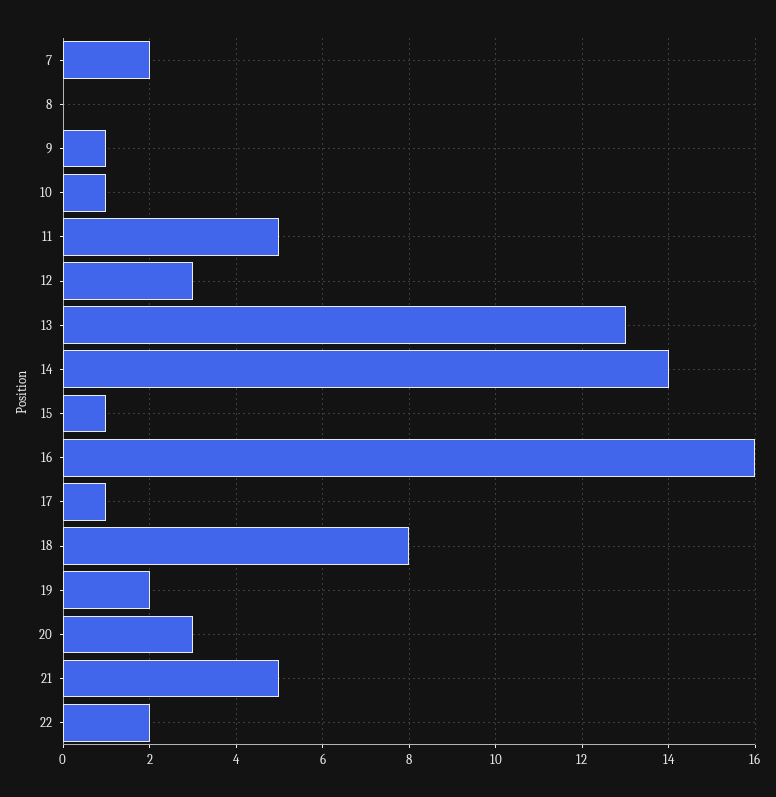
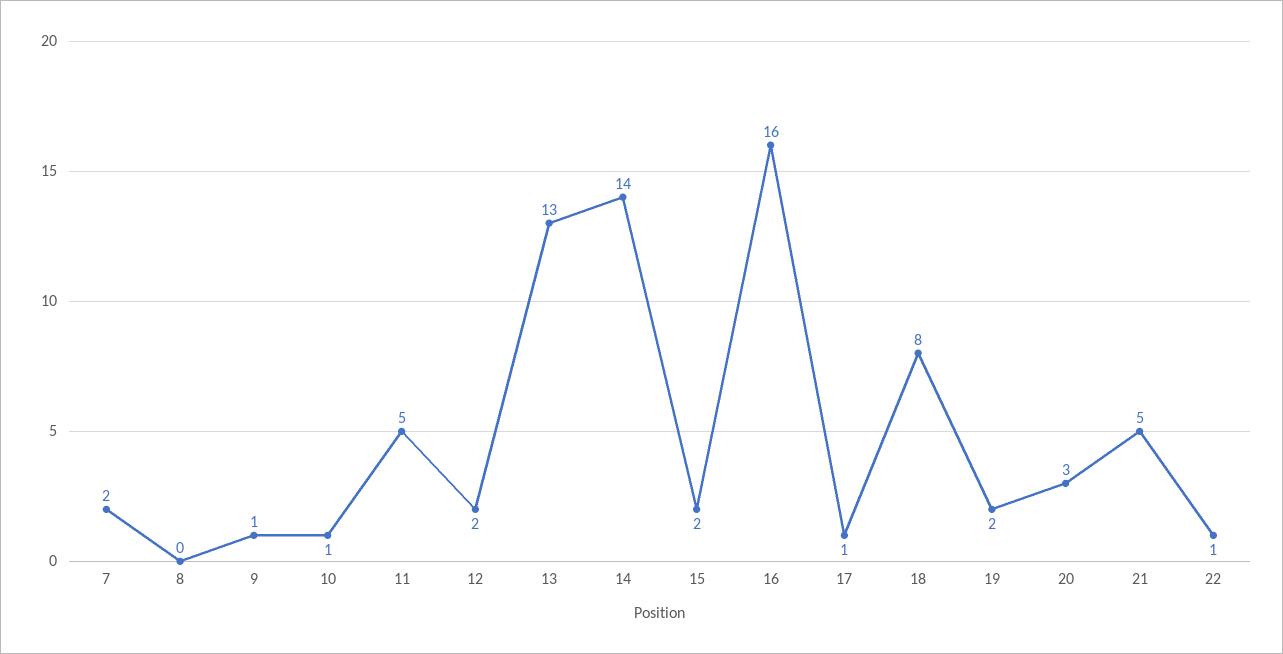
  {
    "7": 2,
    "8": 0,
    "9": 1,
    "10": 1,
    "11": 5,
-   "12": 3,
+   "12": 2,
    "13": 13,
    "14": 14,
-   "15": 1,
+   "15": 2,
    "16": 16,
    "17": 1,
    "18": 8,
    "19": 2,
    "20": 3,
    "21": 5,
-   "22": 2
+   "22": 1
  }

